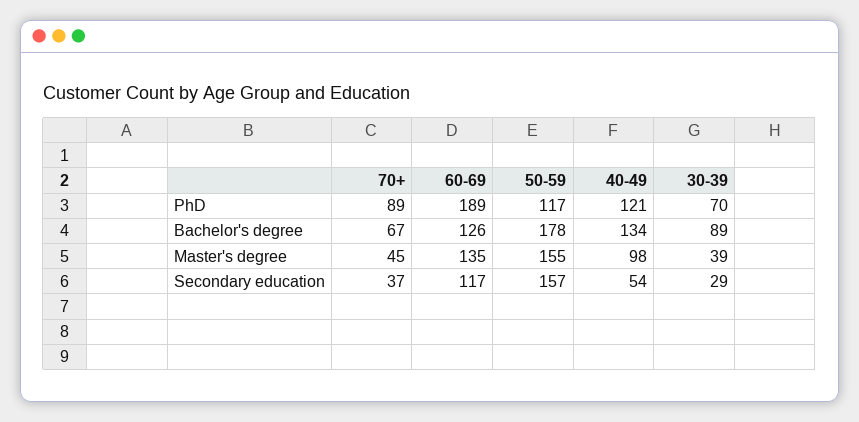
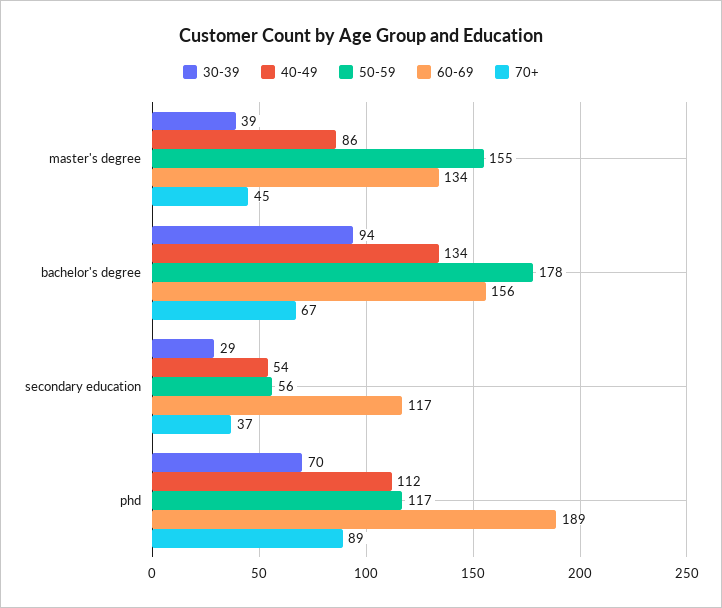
  {
    "70+": {
      "PhD": 89,
      "Bachelor's degree": 67,
      "Master's degree": 45,
      "Secondary education": 37
    },
    "60-69": {
      "PhD": 189,
-     "Bachelor's degree": 126,
+     "Bachelor's degree": 156,
-     "Master's degree": 135,
+     "Master's degree": 134,
      "Secondary education": 117
    },
    "50-59": {
      "PhD": 117,
      "Bachelor's degree": 178,
      "Master's degree": 155,
-     "Secondary education": 157
+     "Secondary education": 56
    },
    "40-49": {
-     "PhD": 121,
+     "PhD": 112,
      "Bachelor's degree": 134,
-     "Master's degree": 98,
+     "Master's degree": 86,
      "Secondary education": 54
    },
    "30-39": {
      "PhD": 70,
-     "Bachelor's degree": 89,
+     "Bachelor's degree": 94,
      "Master's degree": 39,
      "Secondary education": 29
    }
  }

